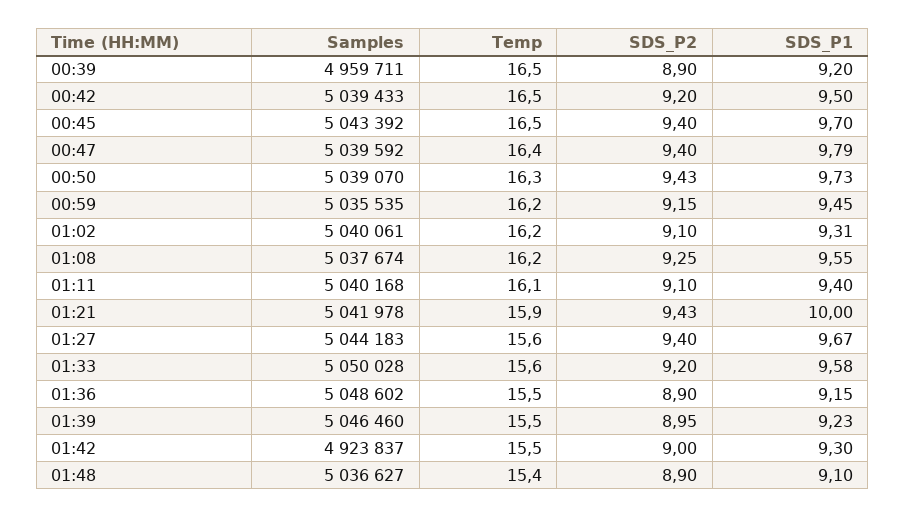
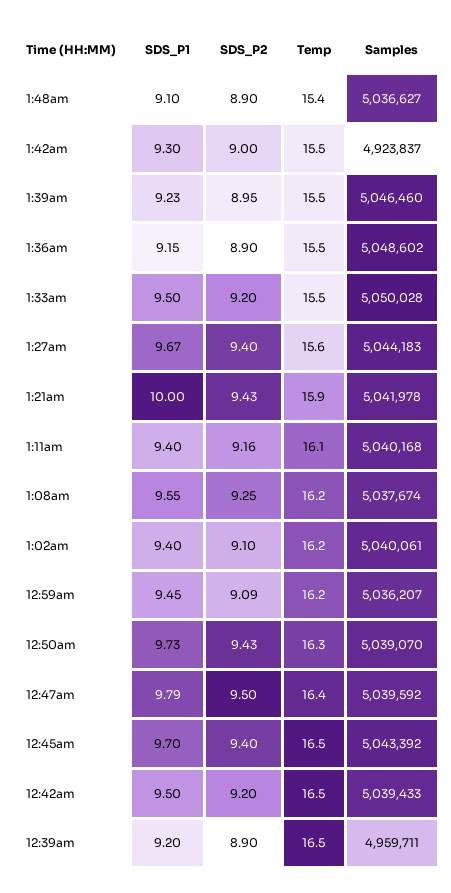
  {
    "Samples": {
      "00:39": 4959711,
      "00:42": 5039433,
      "00:45": 5043392,
      "00:47": 5039592,
      "00:50": 5039070,
-     "00:59": 5035535,
+     "00:59": 5036207,
      "01:02": 5040061,
      "01:08": 5037674,
      "01:11": 5040168,
      "01:21": 5041978,
      "01:27": 5044183,
      "01:33": 5050028,
      "01:36": 5048602,
      "01:39": 5046460,
      "01:42": 4923837,
      "01:48": 5036627
    },
    "Temp": {
      "00:39": 16.5,
      "00:42": 16.5,
      "00:45": 16.5,
      "00:47": 16.4,
      "00:50": 16.3,
      "00:59": 16.2,
      "01:02": 16.2,
      "01:08": 16.2,
      "01:11": 16.1,
      "01:21": 15.9,
      "01:27": 15.6,
-     "01:33": 15.6,
+     "01:33": 15.5,
      "01:36": 15.5,
      "01:39": 15.5,
      "01:42": 15.5,
      "01:48": 15.4
    },
    "SDS_P2": {
      "00:39": 8.9,
      "00:42": 9.2,
      "00:45": 9.4,
-     "00:47": 9.4,
+     "00:47": 9.5,
      "00:50": 9.43,
-     "00:59": 9.15,
+     "00:59": 9.09,
      "01:02": 9.1,
      "01:08": 9.25,
-     "01:11": 9.1,
+     "01:11": 9.16,
      "01:21": 9.43,
      "01:27": 9.4,
      "01:33": 9.2,
      "01:36": 8.9,
      "01:39": 8.95,
      "01:42": 9,
      "01:48": 8.9
    },
    "SDS_P1": {
      "00:39": 9.2,
      "00:42": 9.5,
      "00:45": 9.7,
      "00:47": 9.79,
      "00:50": 9.73,
      "00:59": 9.45,
-     "01:02": 9.31,
+     "01:02": 9.4,
      "01:08": 9.55,
      "01:11": 9.4,
      "01:21": 10,
      "01:27": 9.67,
-     "01:33": 9.58,
+     "01:33": 9.5,
      "01:36": 9.15,
      "01:39": 9.23,
      "01:42": 9.3,
      "01:48": 9.1
    }
  }

